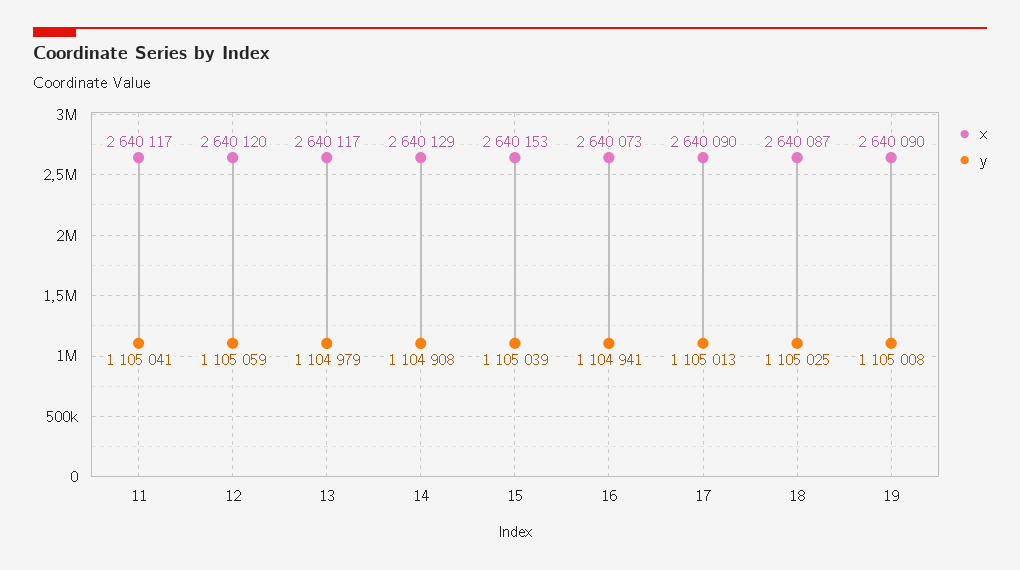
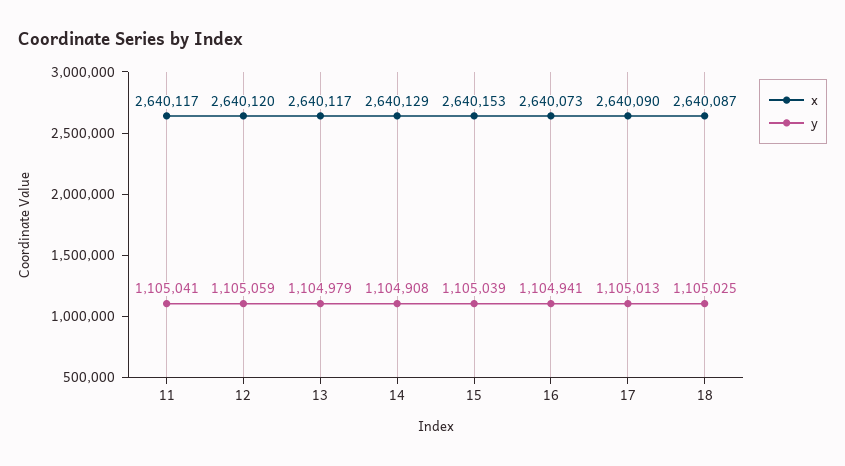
  {
    "x": {
      "11": 2640117,
      "12": 2640120,
      "13": 2640117,
      "14": 2640129,
      "15": 2640153,
      "16": 2640073,
      "17": 2640090,
-     "18": 2640087,
+     "18": 2640087
-     "19": 2640090
    },
    "y": {
      "11": 1105041,
      "12": 1105059,
      "13": 1104979,
      "14": 1104908,
      "15": 1105039,
      "16": 1104941,
      "17": 1105013,
-     "18": 1105025,
+     "18": 1105025
-     "19": 1105008
    }
  }

